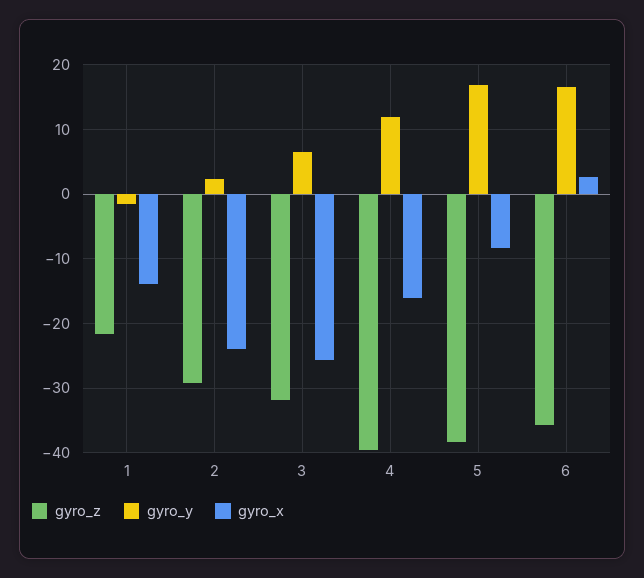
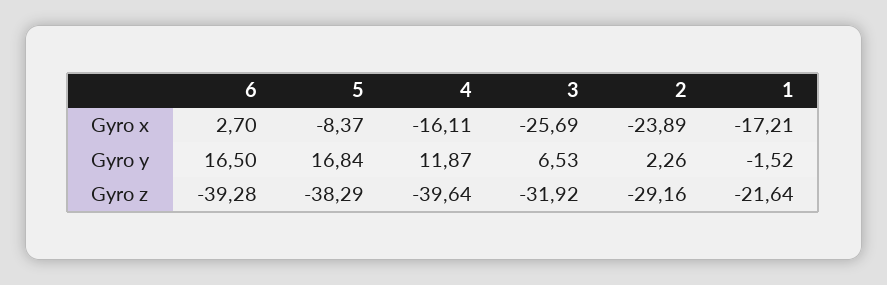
  {
    "gyro_z": {
      "1": -21.64,
      "2": -29.16,
      "3": -31.92,
      "4": -39.64,
      "5": -38.29,
-     "6": -36
+     "6": -39.28
    },
    "gyro_y": {
      "1": -1.52,
      "2": 2.26,
      "3": 6.53,
      "4": 11.87,
      "5": 16.84,
      "6": 16.5
    },
    "gyro_x": {
-     "1": -14,
+     "1": -17.21,
      "2": -23.89,
      "3": -25.69,
      "4": -16.11,
      "5": -8.37,
      "6": 2.7
    }
  }

